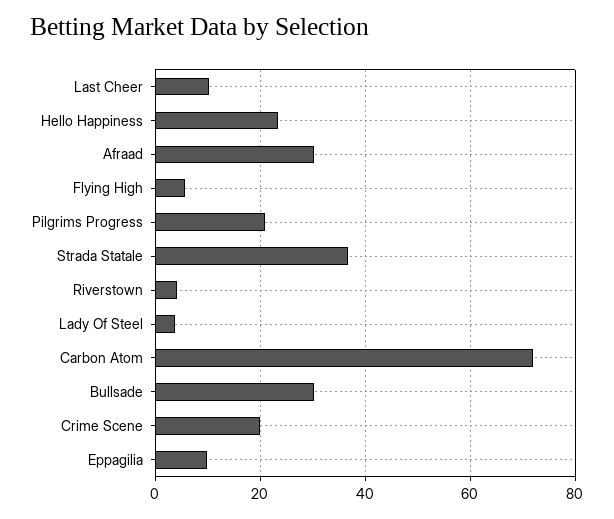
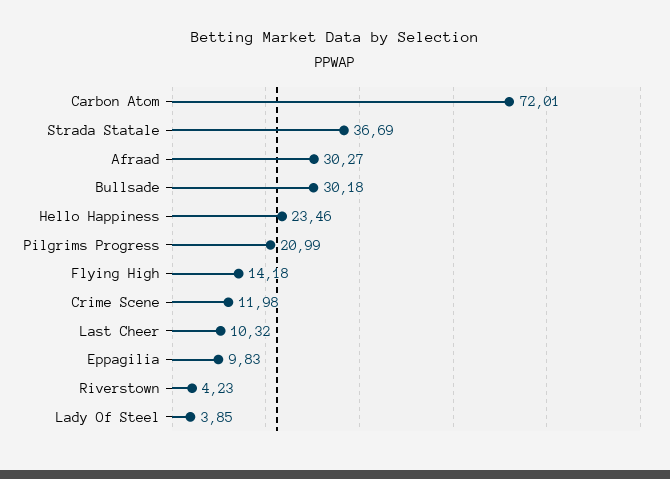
  {
    "Last Cheer": 10.32,
    "Hello Happiness": 23.46,
    "Afraad": 30.27,
-   "Flying High": 6,
+   "Flying High": 14.18,
    "Pilgrims Progress": 20.99,
    "Strada Statale": 36.69,
    "Riverstown": 4.23,
    "Lady Of Steel": 3.85,
    "Carbon Atom": 72.01,
    "Bullsade": 30.18,
-   "Crime Scene": 20,
+   "Crime Scene": 11.98,
    "Eppagilia": 9.83
  }

